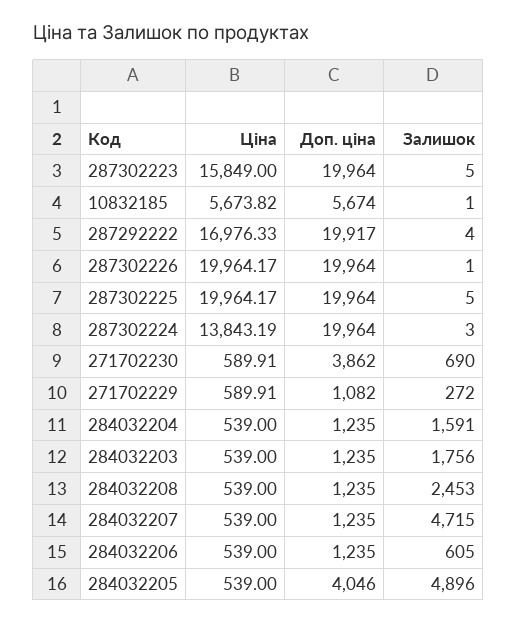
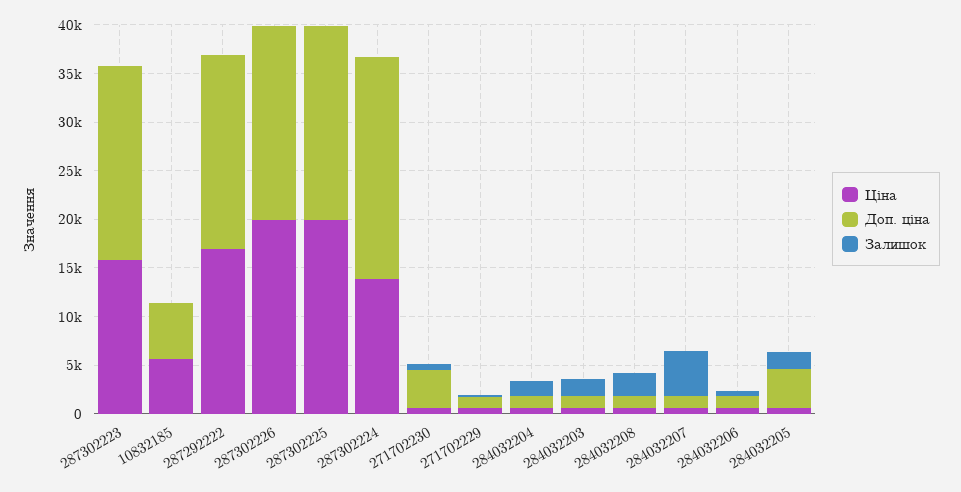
  {
    "Ціна": {
      "287302223": 15849,
      "10832185": 5673.82,
      "287292222": 16976.33,
      "287302226": 19964.17,
      "287302225": 19964.17,
      "287302224": 13843.19,
      "271702230": 589.91,
      "271702229": 589.91,
      "284032204": 539,
      "284032203": 539,
      "284032208": 539,
      "284032207": 539,
      "284032206": 539,
      "284032205": 539
    },
    "Доп. ціна": {
      "287302223": 19964,
      "10832185": 5674,
      "287292222": 19917,
      "287302226": 19964,
      "287302225": 19964,
-     "287302224": 19964,
+     "287302224": 23000,
      "271702230": 3862,
      "271702229": 1082,
      "284032204": 1235,
      "284032203": 1235,
      "284032208": 1235,
      "284032207": 1235,
      "284032206": 1235,
      "284032205": 4046
    },
    "Залишок": {
      "287302223": 5,
      "10832185": 1,
      "287292222": 4,
      "287302226": 1,
      "287302225": 5,
      "287302224": 3,
      "271702230": 690,
      "271702229": 272,
      "284032204": 1591,
      "284032203": 1756,
      "284032208": 2453,
      "284032207": 4715,
      "284032206": 605,
-     "284032205": 4896
+     "284032205": 2000
    }
  }

